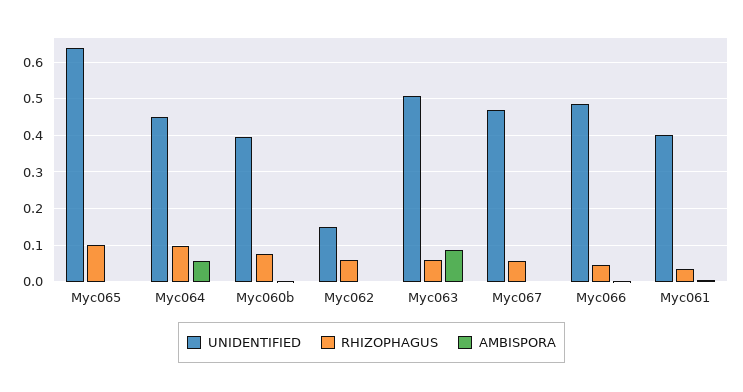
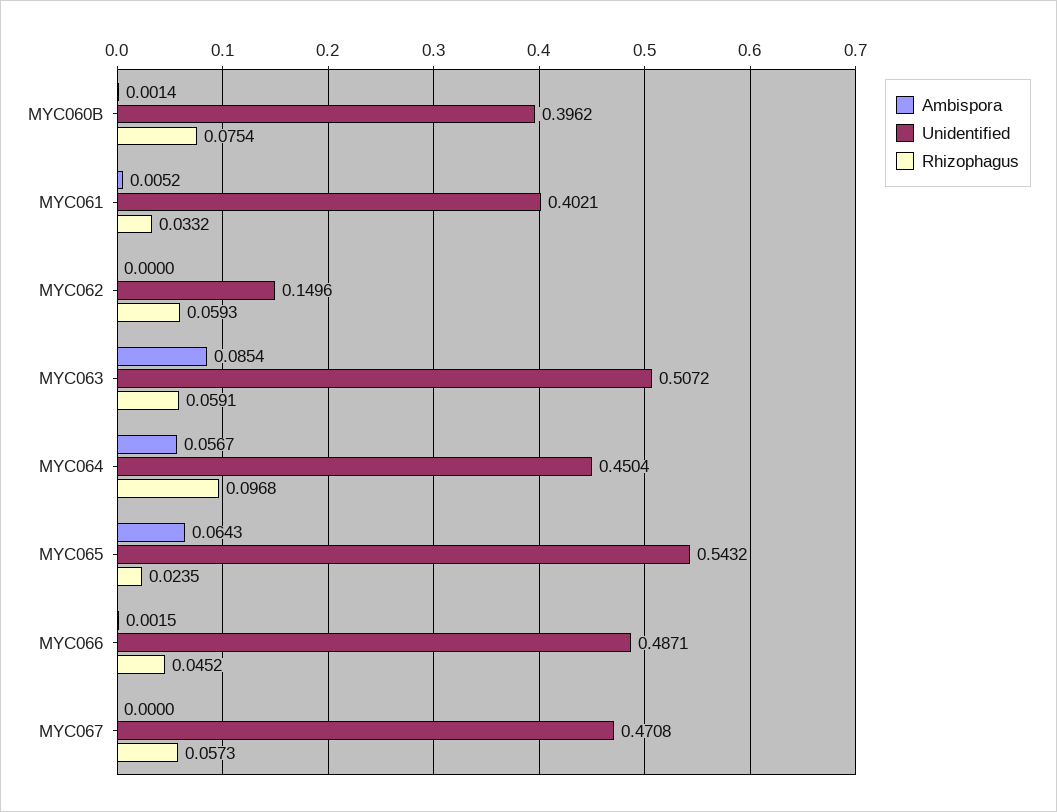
  {
    "UNIDENTIFIED": {
-     "Myc065": 0.64,
+     "Myc065": 0.5432,
      "Myc064": 0.4504,
      "Myc060b": 0.3962,
      "Myc062": 0.1496,
      "Myc063": 0.5072,
      "Myc067": 0.4708,
      "Myc066": 0.4871,
      "Myc061": 0.4021
    },
    "RHIZOPHAGUS": {
-     "Myc065": 0.1,
+     "Myc065": 0.0235,
      "Myc064": 0.0968,
      "Myc060b": 0.0754,
      "Myc062": 0.0593,
      "Myc063": 0.0591,
      "Myc067": 0.0573,
      "Myc066": 0.0452,
      "Myc061": 0.0332
    },
    "AMBISPORA": {
-     "Myc065": 0,
+     "Myc065": 0.0643,
      "Myc064": 0.0567,
      "Myc060b": 0.0014,
      "Myc062": 0,
      "Myc063": 0.0854,
      "Myc067": 0,
      "Myc066": 0.0015,
      "Myc061": 0.0052
    }
  }

